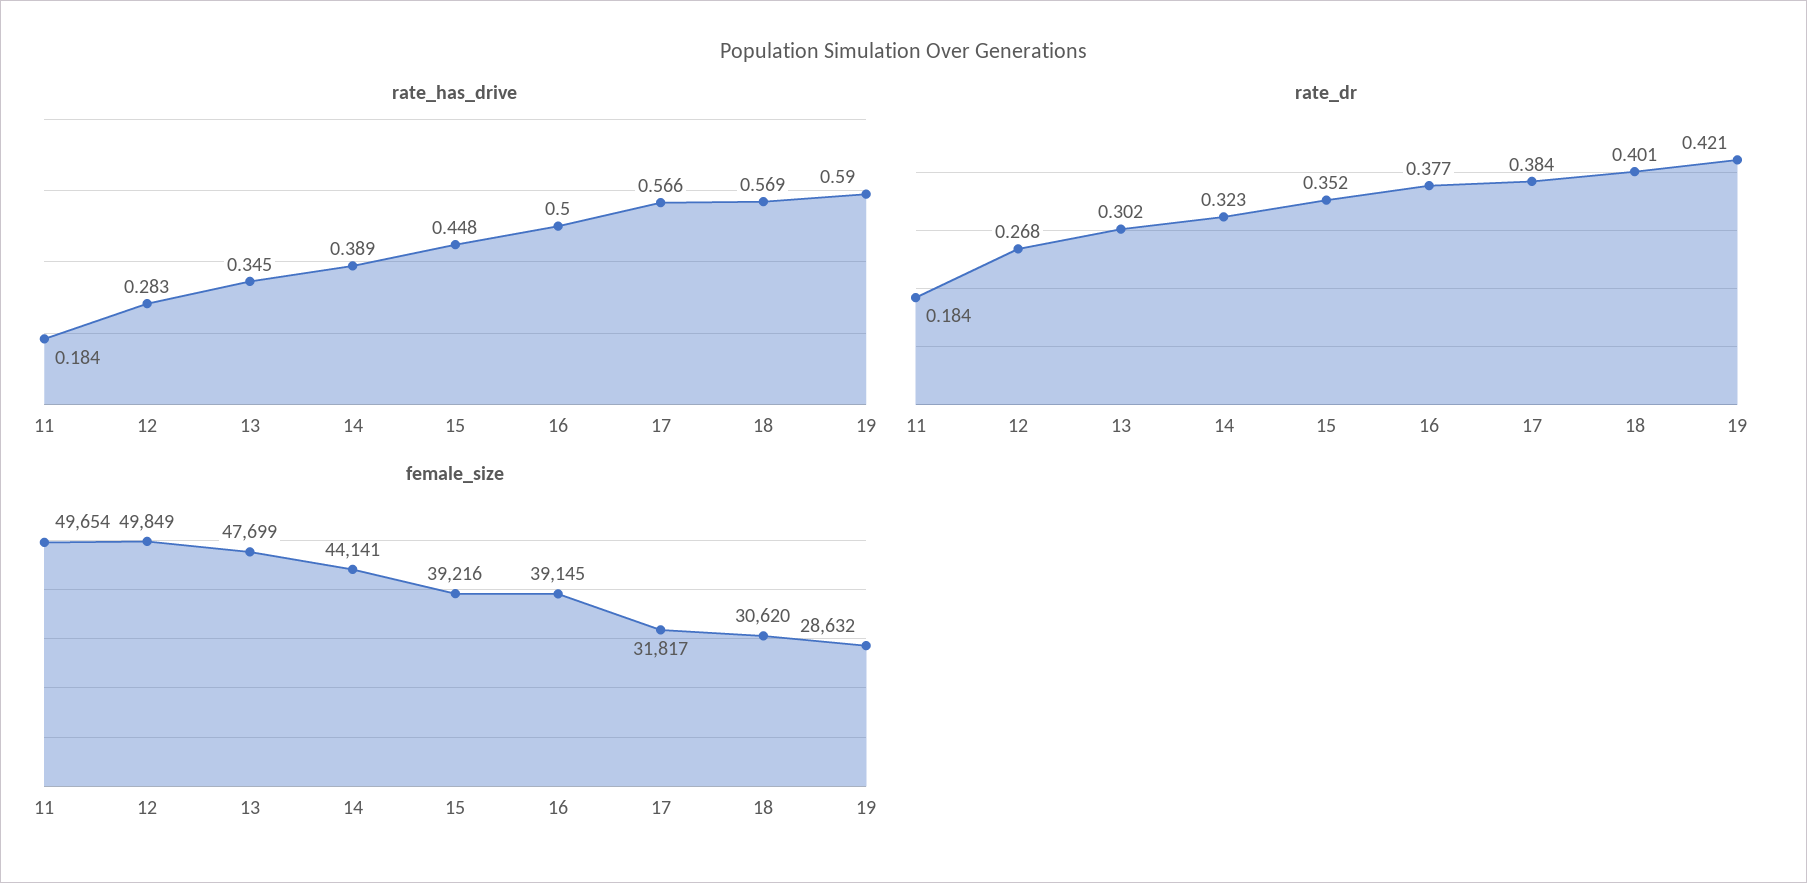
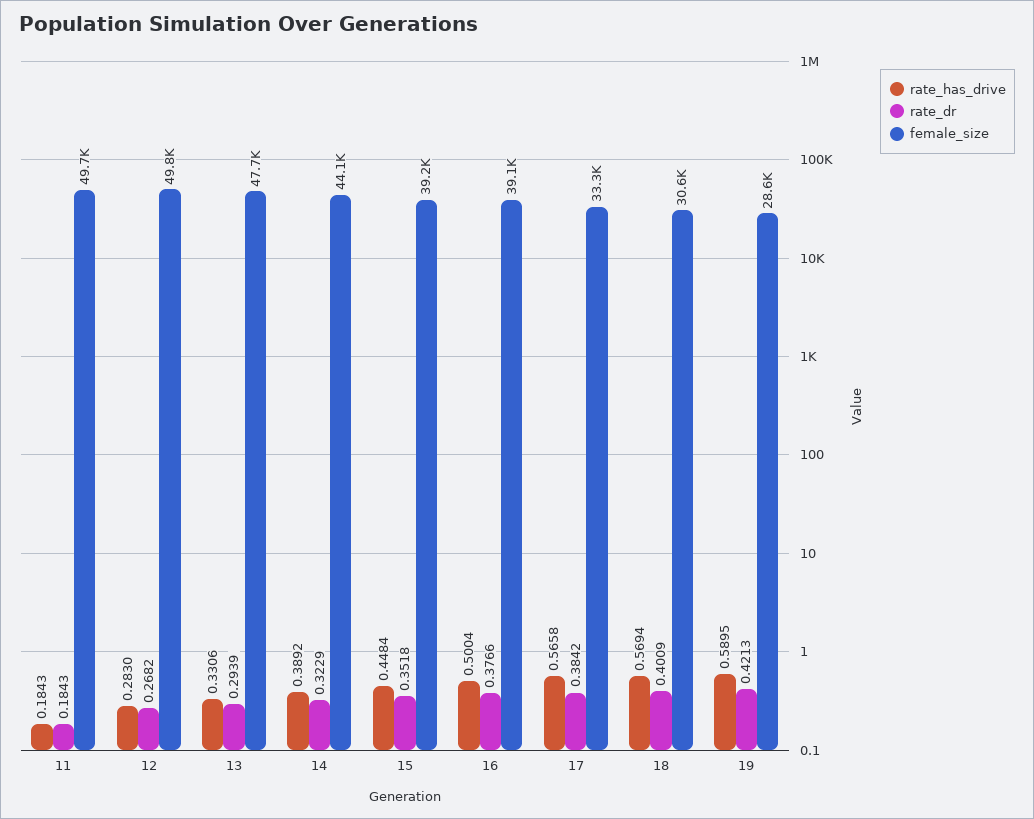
  {
    "rate_has_drive": {
      "11": 0.1843,
      "12": 0.283,
-     "13": 0.345,
+     "13": 0.3306,
      "14": 0.3892,
      "15": 0.4484,
      "16": 0.5004,
      "17": 0.5658,
      "18": 0.5694,
      "19": 0.5895
    },
    "rate_dr": {
      "11": 0.1843,
      "12": 0.2682,
-     "13": 0.302,
+     "13": 0.2939,
      "14": 0.3229,
      "15": 0.3518,
      "16": 0.3766,
      "17": 0.3842,
      "18": 0.4009,
      "19": 0.4213
    },
    "female_size": {
      "11": 49654,
      "12": 49849,
      "13": 47699,
      "14": 44141,
      "15": 39216,
      "16": 39145,
-     "17": 31817,
+     "17": 33300,
      "18": 30620,
      "19": 28632
    }
  }

